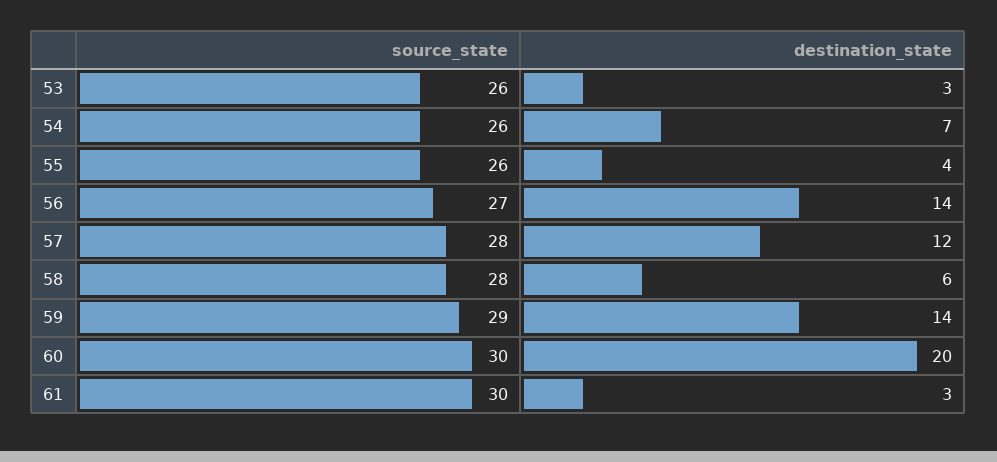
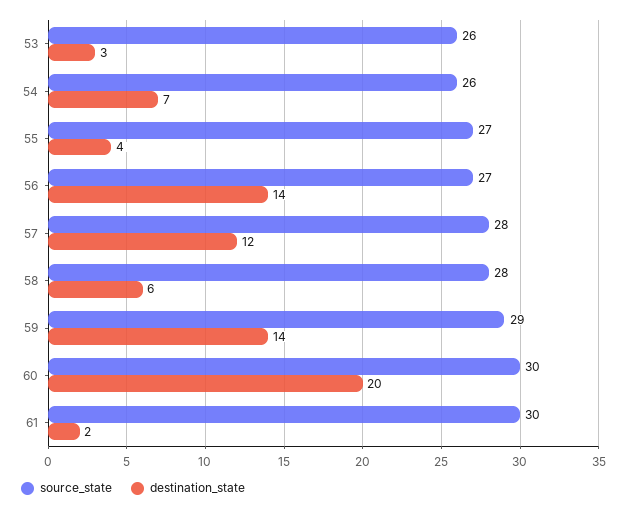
  {
    "source_state": {
      "53": 26,
      "54": 26,
-     "55": 26,
+     "55": 27,
      "56": 27,
      "57": 28,
      "58": 28,
      "59": 29,
      "60": 30,
      "61": 30
    },
    "destination_state": {
      "53": 3,
      "54": 7,
      "55": 4,
      "56": 14,
      "57": 12,
      "58": 6,
      "59": 14,
      "60": 20,
-     "61": 3
+     "61": 2
    }
  }

